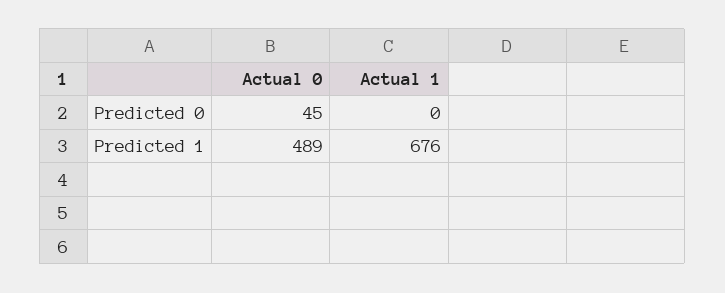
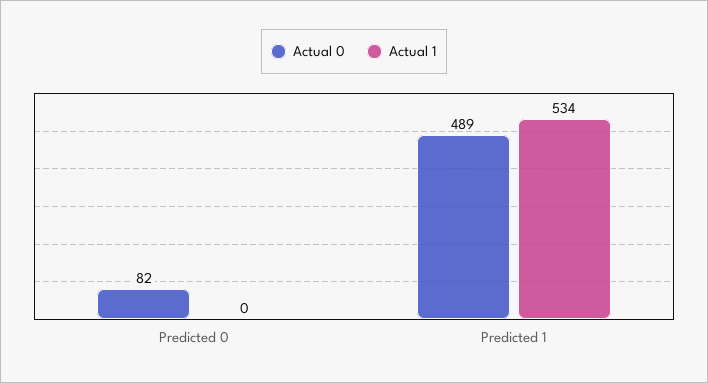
  {
    "Actual 0": {
-     "Predicted 0": 45,
+     "Predicted 0": 82,
      "Predicted 1": 489
    },
    "Actual 1": {
      "Predicted 0": 0,
-     "Predicted 1": 676
+     "Predicted 1": 534
    }
  }

